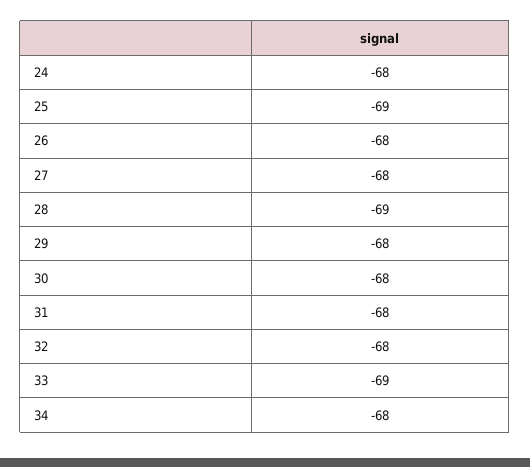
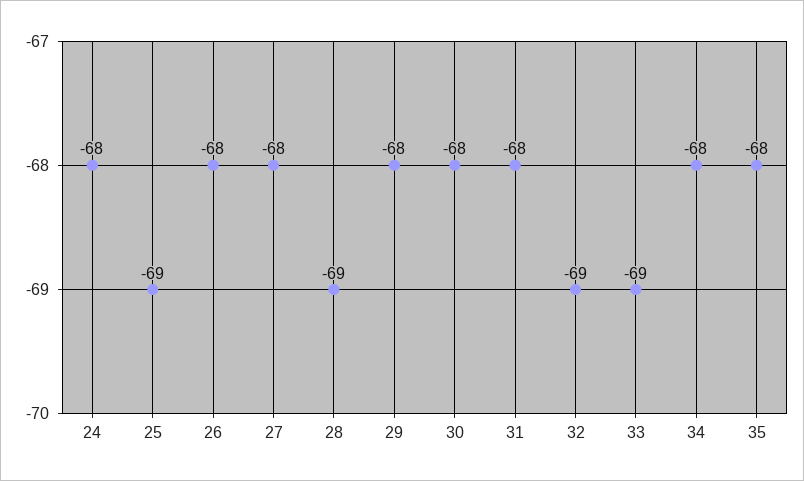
  {
    "24": -68,
    "25": -69,
    "26": -68,
    "27": -68,
    "28": -69,
    "29": -68,
    "30": -68,
    "31": -68,
-   "32": -68,
+   "32": -69,
    "33": -69,
-   "34": -68
+   "34": -68,
+   "35": -68
  }

